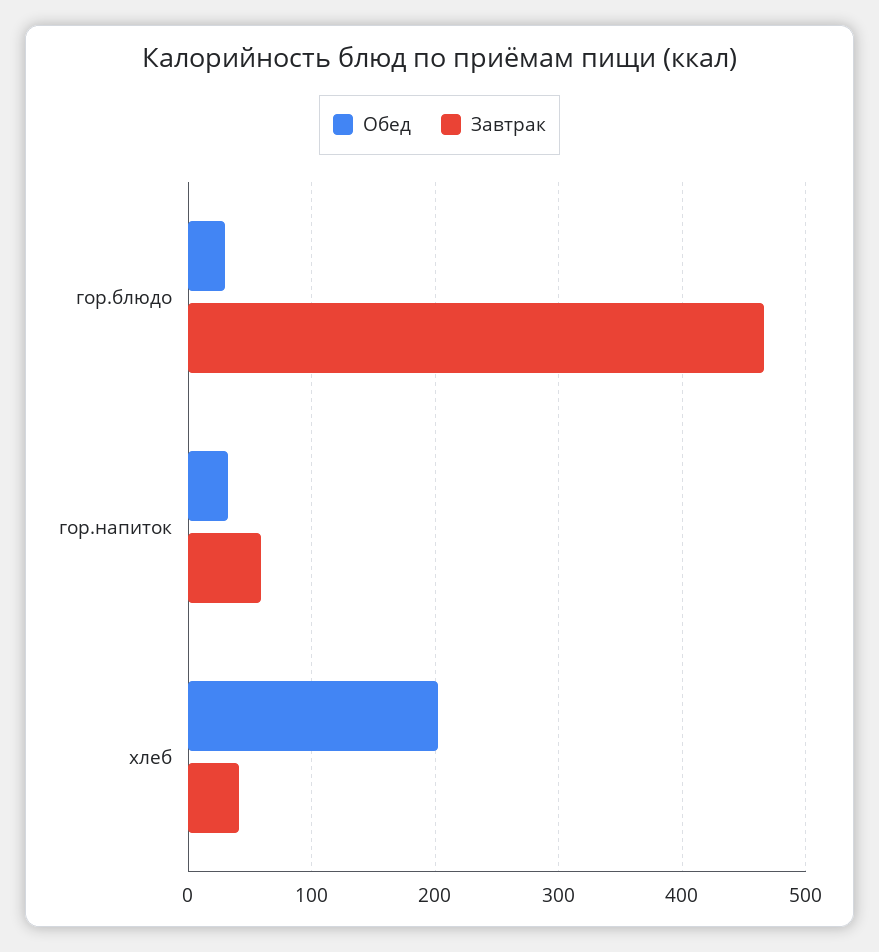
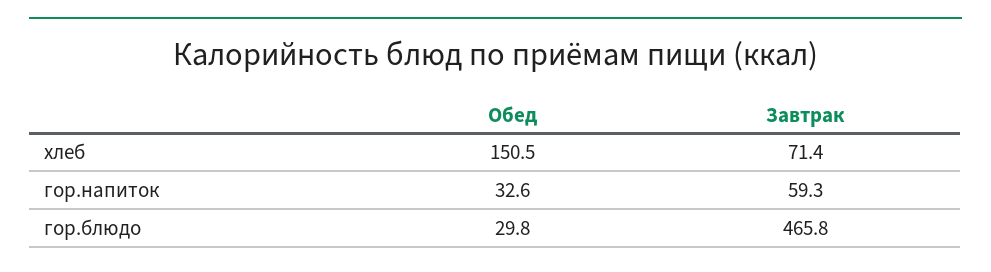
  {
    "Обед": {
      "гор.блюдо": 29.8,
      "гор.напиток": 32.6,
-     "хлеб": 200
+     "хлеб": 150.5
    },
    "Завтрак": {
      "гор.блюдо": 465.8,
      "гор.напиток": 59.3,
-     "хлеб": 40
+     "хлеб": 71.4
    }
  }

